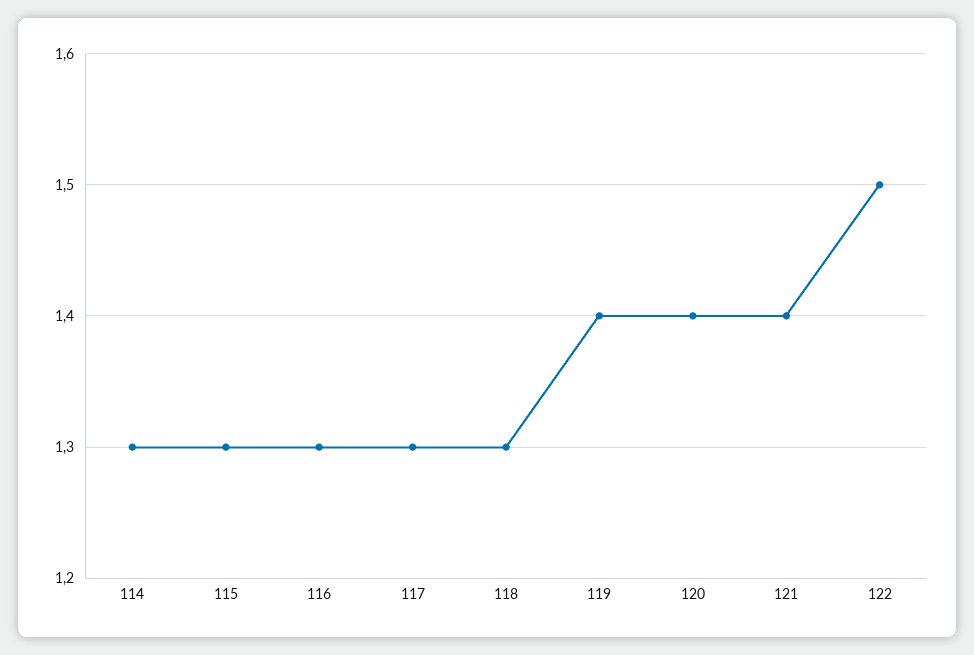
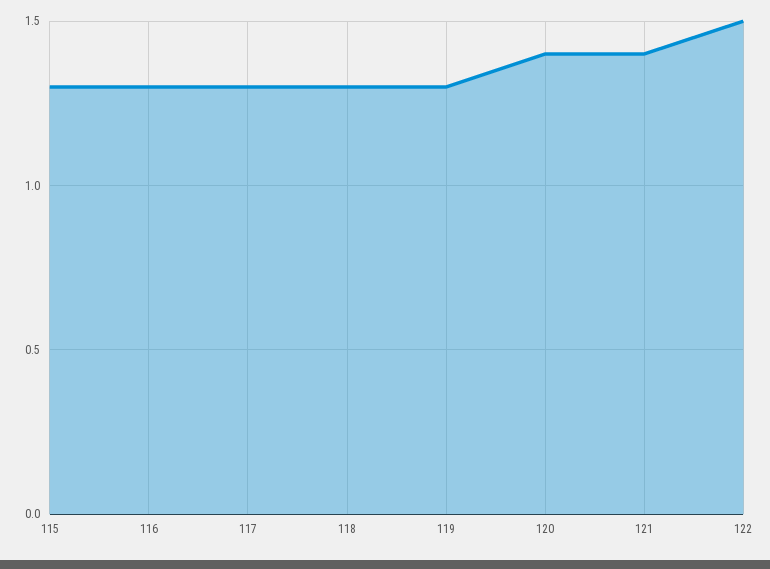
  {
-   "114": 1.3,
    "115": 1.3,
    "116": 1.3,
    "117": 1.3,
    "118": 1.3,
-   "119": 1.4,
+   "119": 1.3,
    "120": 1.4,
    "121": 1.4,
    "122": 1.5
  }

